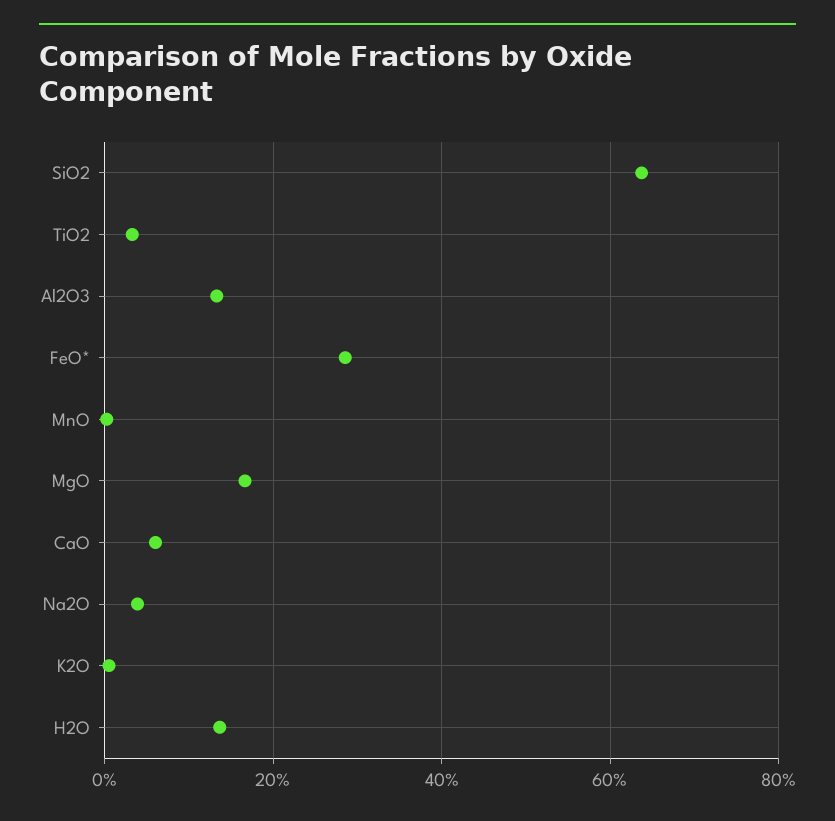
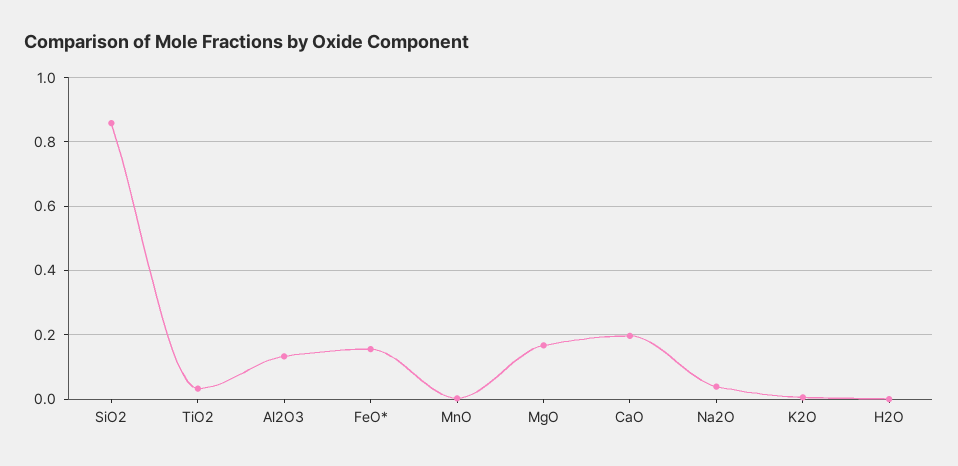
  {
-   "SiO2": 0.64,
+   "SiO2": 0.86,
    "TiO2": 0.04,
    "Al2O3": 0.14,
-   "FeO*": 0.28,
+   "FeO*": 0.16,
    "MnO": 0,
    "MgO": 0.16,
-   "CaO": 0.06,
+   "CaO": 0.2,
    "Na2O": 0.04,
    "K2O": 0,
-   "H2O": 0.14
+   "H2O": 0
  }

